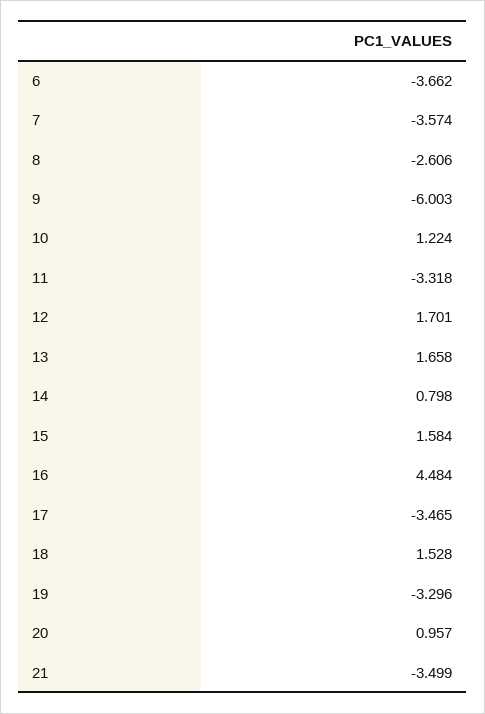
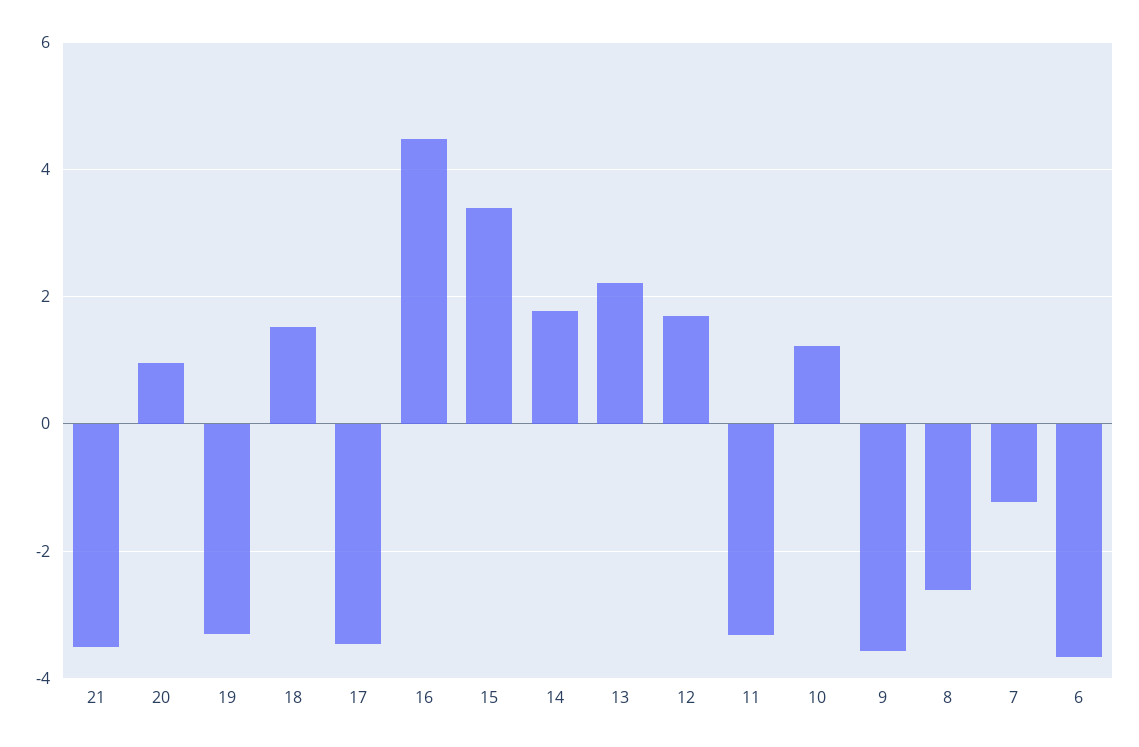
  {
    "6": -3.662,
-   "7": -3.574,
+   "7": -1.2,
    "8": -2.606,
-   "9": -6.003,
+   "9": -3.6,
    "10": 1.224,
    "11": -3.318,
    "12": 1.701,
-   "13": 1.658,
+   "13": 2.2,
-   "14": 0.798,
+   "14": 1.8,
-   "15": 1.584,
+   "15": 3.4,
    "16": 4.484,
    "17": -3.465,
    "18": 1.528,
    "19": -3.296,
    "20": 0.957,
    "21": -3.499
  }

